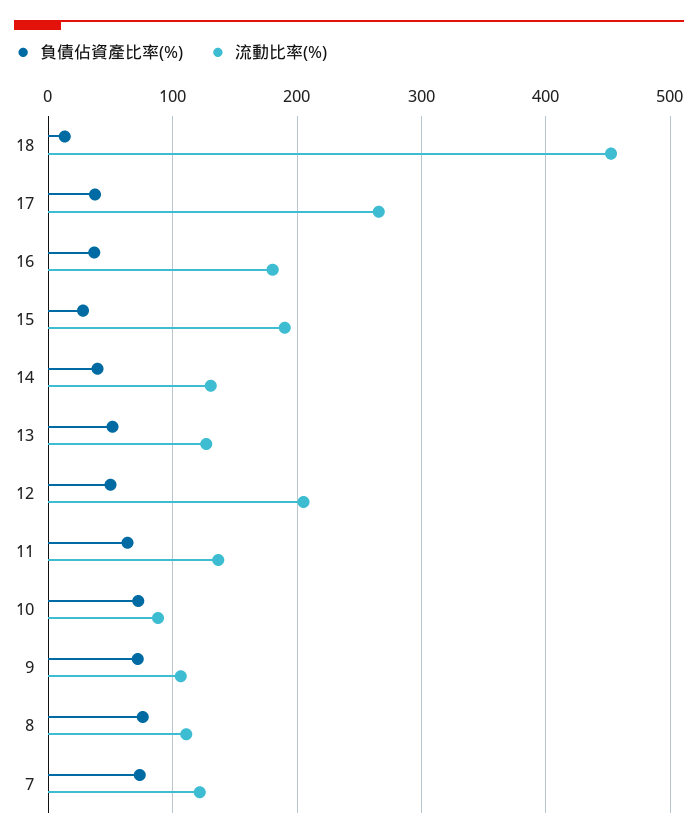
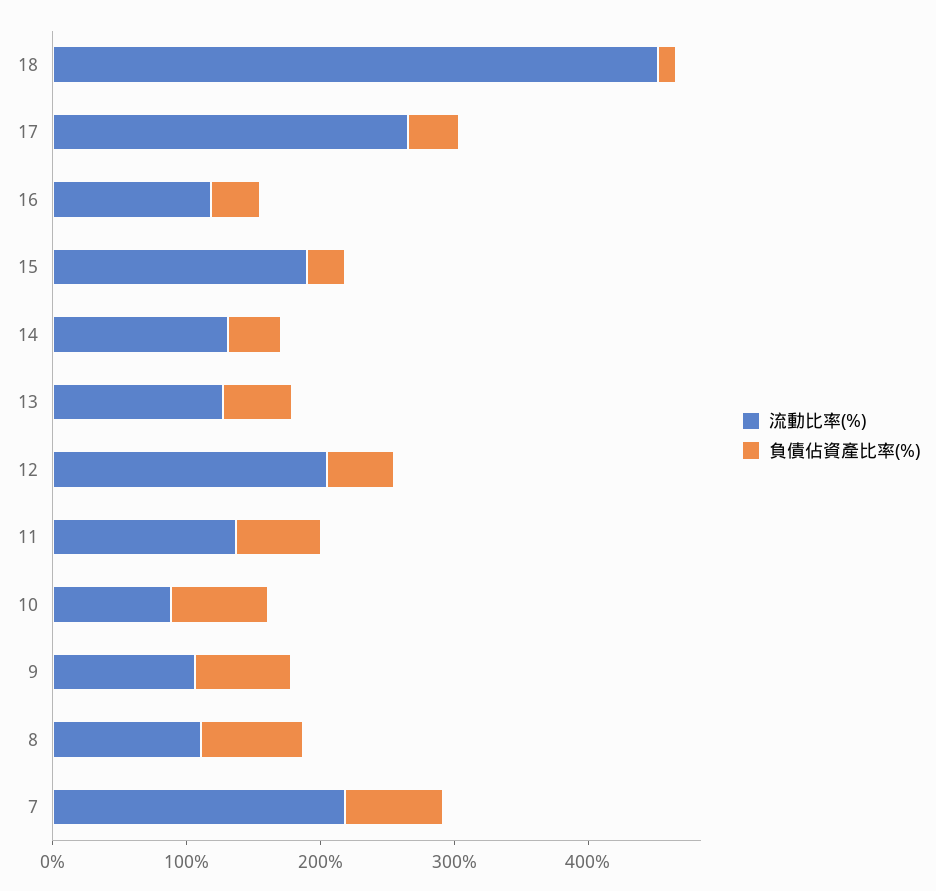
  {
    "負債佔資產比率(%)": {
      "18": 10,
      "17": 40,
      "16": 40,
      "15": 30,
      "14": 40,
      "13": 50,
      "12": 50,
      "11": 60,
      "10": 70,
      "9": 70,
      "8": 80,
      "7": 70
    },
    "流動比率(%)": {
      "18": 450,
      "17": 270,
-     "16": 180,
+     "16": 120,
      "15": 190,
      "14": 130,
      "13": 130,
      "12": 210,
      "11": 140,
      "10": 90,
      "9": 110,
      "8": 110,
-     "7": 120
+     "7": 220
    }
  }

